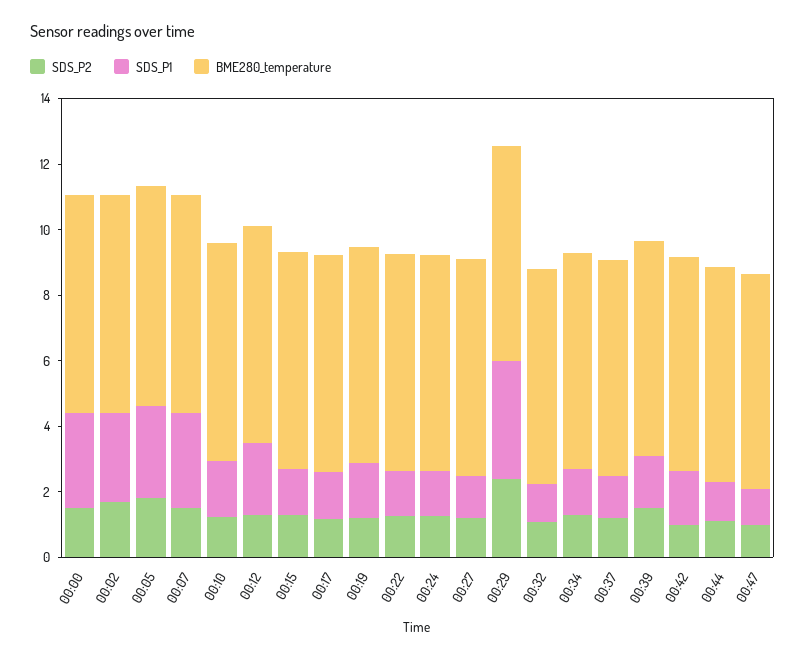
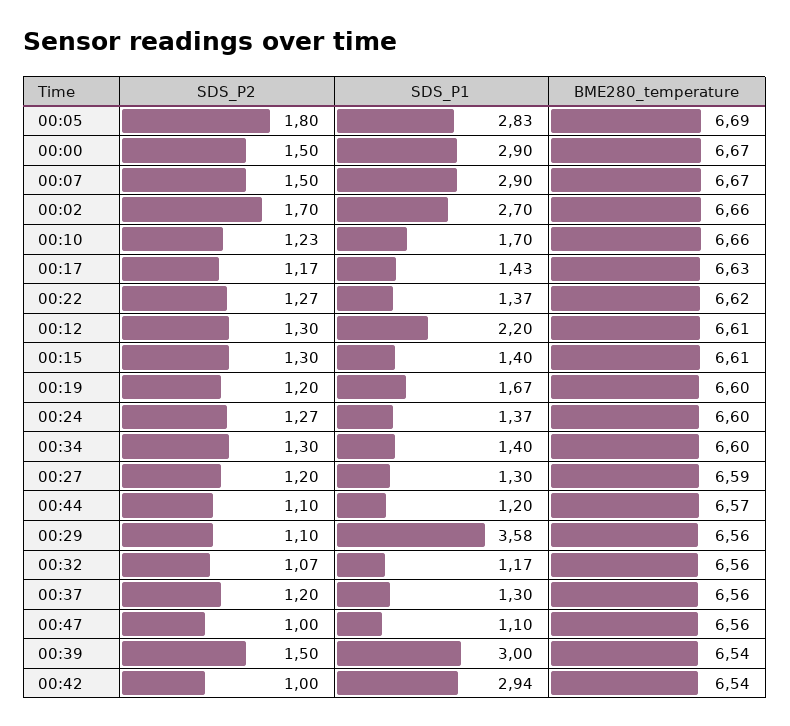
  {
    "SDS_P2": {
      "00:00": 1.5,
      "00:02": 1.7,
      "00:05": 1.8,
      "00:07": 1.5,
      "00:10": 1.23,
      "00:12": 1.3,
      "00:15": 1.3,
      "00:17": 1.17,
      "00:19": 1.2,
      "00:22": 1.27,
      "00:24": 1.27,
      "00:27": 1.2,
-     "00:29": 2.5,
+     "00:29": 1.1,
      "00:32": 1.07,
      "00:34": 1.3,
      "00:37": 1.2,
      "00:39": 1.5,
      "00:42": 1,
      "00:44": 1.1,
      "00:47": 1
    },
    "SDS_P1": {
      "00:00": 2.9,
      "00:02": 2.7,
      "00:05": 2.83,
      "00:07": 2.9,
      "00:10": 1.7,
      "00:12": 2.2,
      "00:15": 1.4,
      "00:17": 1.43,
      "00:19": 1.67,
      "00:22": 1.37,
      "00:24": 1.37,
      "00:27": 1.3,
      "00:29": 3.58,
      "00:32": 1.17,
      "00:34": 1.4,
      "00:37": 1.3,
-     "00:39": 1.5,
+     "00:39": 3,
-     "00:42": 1.5,
+     "00:42": 2.94,
      "00:44": 1.2,
      "00:47": 1.1
    },
    "BME280_temperature": {
      "00:00": 6.67,
      "00:02": 6.66,
      "00:05": 6.69,
      "00:07": 6.67,
      "00:10": 6.66,
      "00:12": 6.61,
      "00:15": 6.61,
      "00:17": 6.63,
      "00:19": 6.6,
      "00:22": 6.62,
      "00:24": 6.6,
      "00:27": 6.59,
      "00:29": 6.56,
      "00:32": 6.56,
      "00:34": 6.6,
      "00:37": 6.56,
      "00:39": 6.54,
      "00:42": 6.54,
      "00:44": 6.57,
      "00:47": 6.56
    }
  }

